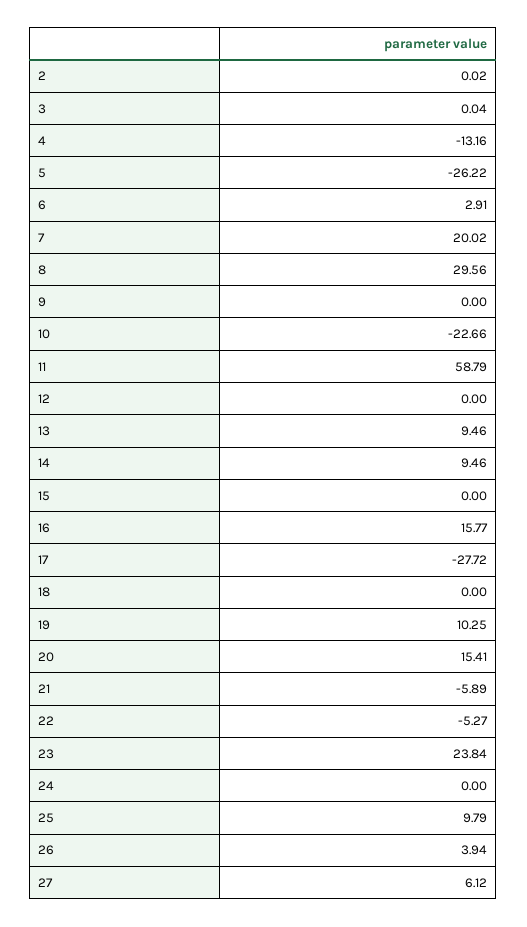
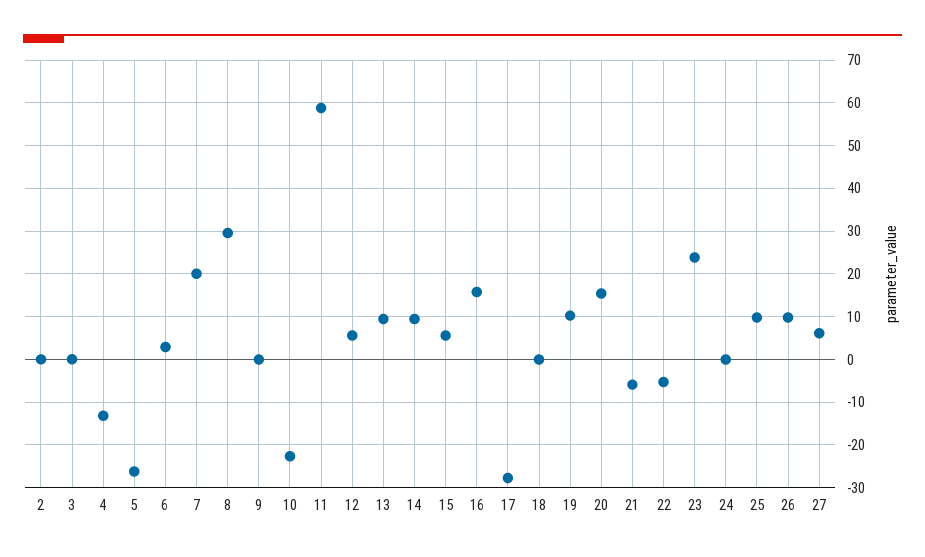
  {
    "2": 0.02,
    "3": 0.04,
    "4": -13.16,
    "5": -26.22,
    "6": 2.91,
    "7": 20.02,
    "8": 29.56,
    "9": 0,
    "10": -22.66,
    "11": 58.79,
-   "12": 0,
+   "12": 6,
    "13": 9.46,
    "14": 9.46,
-   "15": 0,
+   "15": 6,
    "16": 15.77,
    "17": -27.72,
    "18": 0,
    "19": 10.25,
    "20": 15.41,
    "21": -5.89,
    "22": -5.27,
    "23": 23.84,
    "24": 0,
    "25": 9.79,
-   "26": 3.94,
+   "26": 10,
    "27": 6.12
  }

